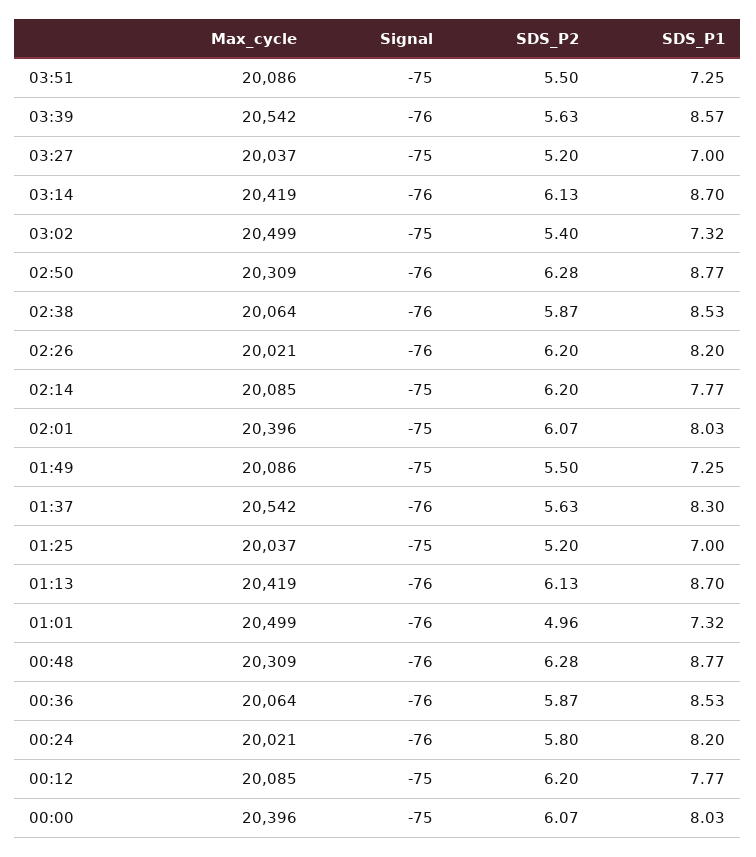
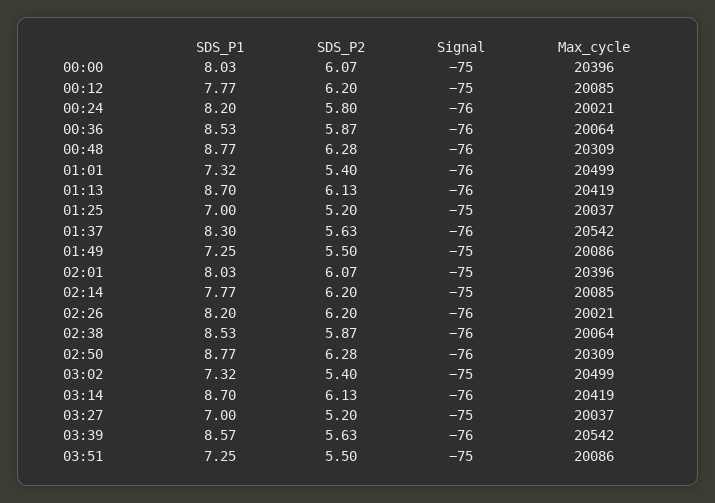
  {
    "Max_cycle": {
      "03:51": 20086,
      "03:39": 20542,
      "03:27": 20037,
      "03:14": 20419,
      "03:02": 20499,
      "02:50": 20309,
      "02:38": 20064,
      "02:26": 20021,
      "02:14": 20085,
      "02:01": 20396,
      "01:49": 20086,
      "01:37": 20542,
      "01:25": 20037,
      "01:13": 20419,
      "01:01": 20499,
      "00:48": 20309,
      "00:36": 20064,
      "00:24": 20021,
      "00:12": 20085,
      "00:00": 20396
    },
    "Signal": {
      "03:51": -75,
      "03:39": -76,
      "03:27": -75,
      "03:14": -76,
      "03:02": -75,
      "02:50": -76,
      "02:38": -76,
      "02:26": -76,
      "02:14": -75,
      "02:01": -75,
      "01:49": -75,
      "01:37": -76,
      "01:25": -75,
      "01:13": -76,
      "01:01": -76,
      "00:48": -76,
      "00:36": -76,
      "00:24": -76,
      "00:12": -75,
      "00:00": -75
    },
    "SDS_P2": {
      "03:51": 5.5,
      "03:39": 5.63,
      "03:27": 5.2,
      "03:14": 6.13,
      "03:02": 5.4,
      "02:50": 6.28,
      "02:38": 5.87,
      "02:26": 6.2,
      "02:14": 6.2,
      "02:01": 6.07,
      "01:49": 5.5,
      "01:37": 5.63,
      "01:25": 5.2,
      "01:13": 6.13,
-     "01:01": 4.96,
+     "01:01": 5.4,
      "00:48": 6.28,
      "00:36": 5.87,
      "00:24": 5.8,
      "00:12": 6.2,
      "00:00": 6.07
    },
    "SDS_P1": {
      "03:51": 7.25,
      "03:39": 8.57,
      "03:27": 7,
      "03:14": 8.7,
      "03:02": 7.32,
      "02:50": 8.77,
      "02:38": 8.53,
      "02:26": 8.2,
      "02:14": 7.77,
      "02:01": 8.03,
      "01:49": 7.25,
      "01:37": 8.3,
      "01:25": 7,
      "01:13": 8.7,
      "01:01": 7.32,
      "00:48": 8.77,
      "00:36": 8.53,
      "00:24": 8.2,
      "00:12": 7.77,
      "00:00": 8.03
    }
  }

